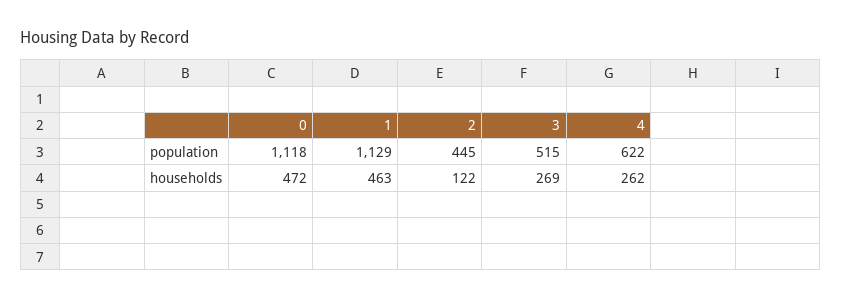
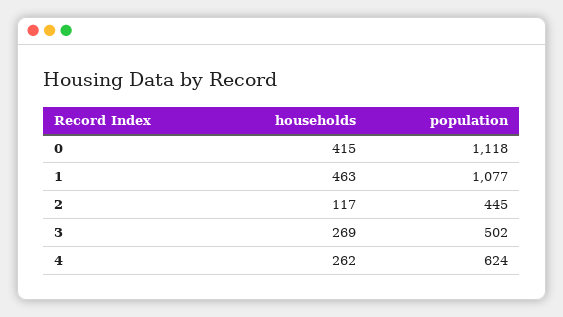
  {
    "0": {
      "population": 1118,
-     "households": 472
+     "households": 415
    },
    "1": {
-     "population": 1129,
+     "population": 1077,
      "households": 463
    },
    "2": {
      "population": 445,
-     "households": 122
+     "households": 117
    },
    "3": {
-     "population": 515,
+     "population": 502,
      "households": 269
    },
    "4": {
-     "population": 622,
+     "population": 624,
      "households": 262
    }
  }

